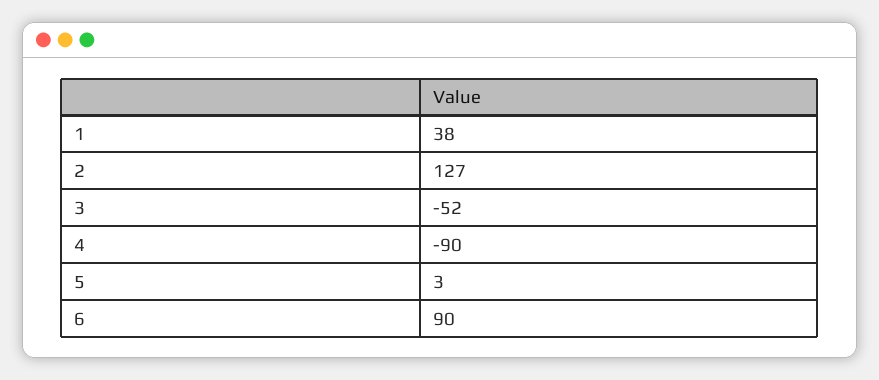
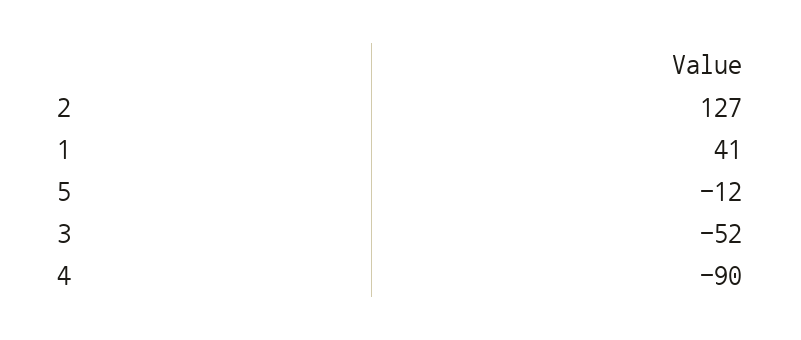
  {
-   "1": 38,
+   "1": 41,
    "2": 127,
    "3": -52,
    "4": -90,
-   "5": 3,
+   "5": -12
-   "6": 90
  }

